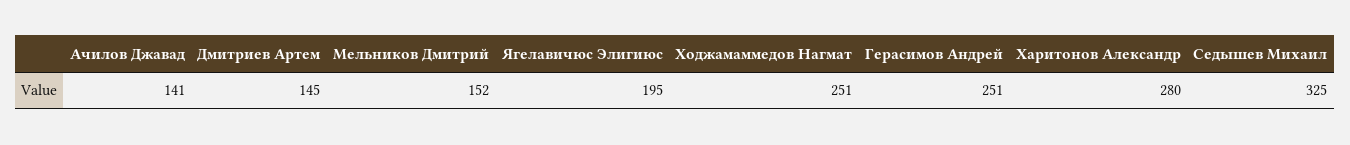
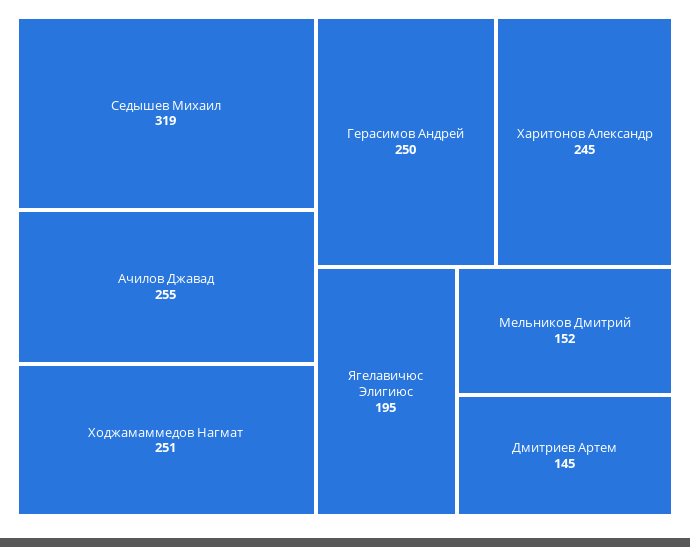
  {
-   "Ачилов Джавад": 141,
+   "Ачилов Джавад": 255,
    "Дмитриев Артем": 145,
    "Мельников Дмитрий": 152,
    "Ягелавичюс Элигиюс": 195,
    "Ходжамаммедов Нагмат": 251,
-   "Герасимов Андрей": 251,
+   "Герасимов Андрей": 250,
-   "Харитонов Александр": 280,
+   "Харитонов Александр": 245,
-   "Седышев Михаил": 325
+   "Седышев Михаил": 319
  }

